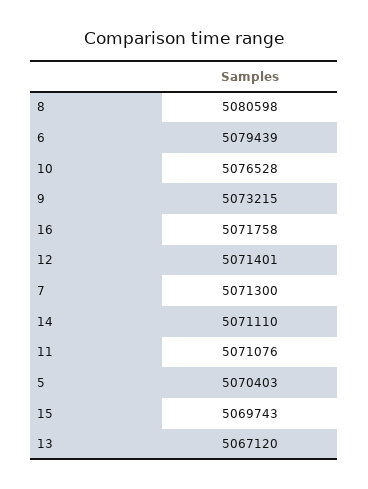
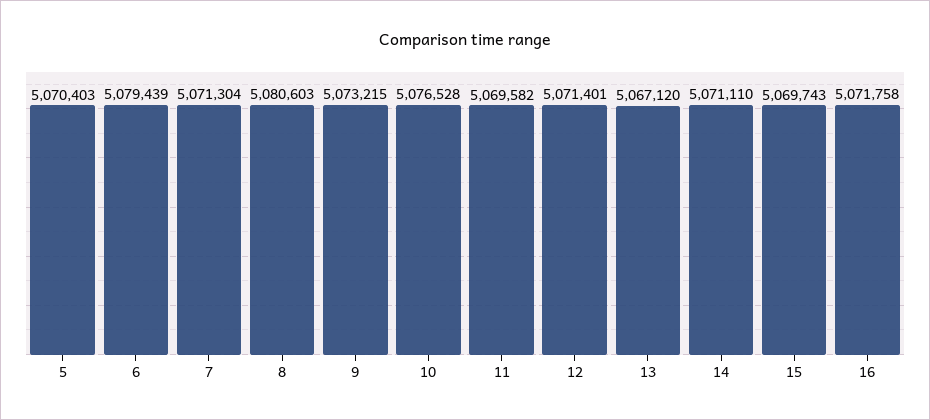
  {
-   "8": 5080598,
+   "8": 5080603,
    "6": 5079439,
    "10": 5076528,
    "9": 5073215,
    "16": 5071758,
    "12": 5071401,
-   "7": 5071300,
+   "7": 5071304,
    "14": 5071110,
-   "11": 5071076,
+   "11": 5069582,
    "5": 5070403,
    "15": 5069743,
    "13": 5067120
  }

